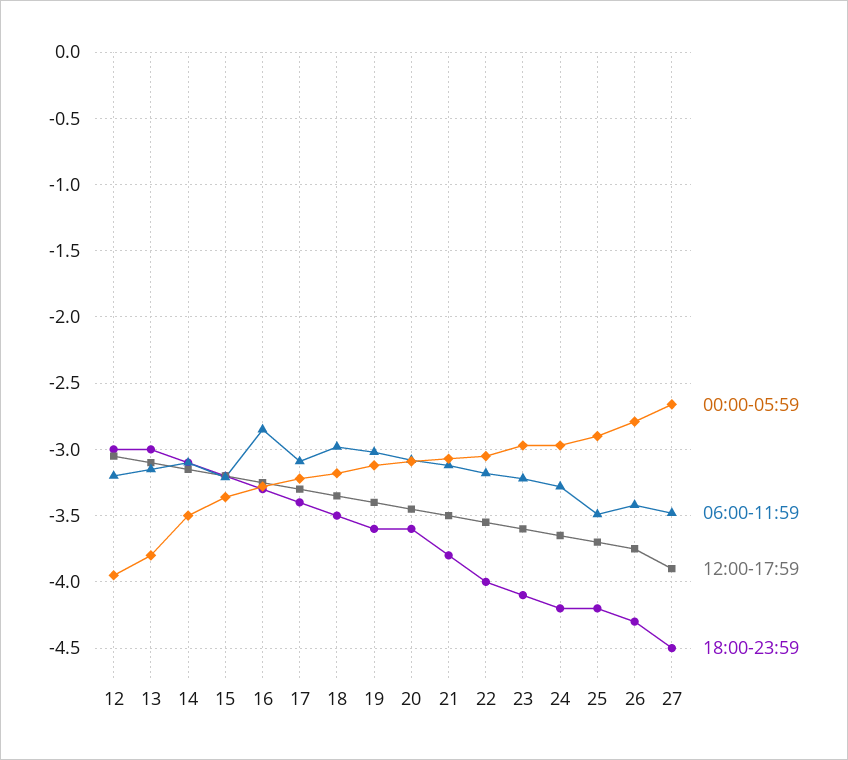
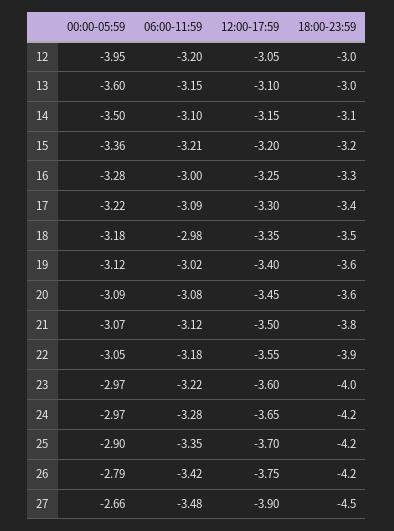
  {
    "00:00-05:59": {
      "12": -3.95,
-     "13": -3.8,
+     "13": -3.6,
      "14": -3.5,
      "15": -3.36,
      "16": -3.28,
      "17": -3.22,
      "18": -3.18,
      "19": -3.12,
      "20": -3.09,
      "21": -3.07,
      "22": -3.05,
      "23": -2.97,
      "24": -2.97,
      "25": -2.9,
      "26": -2.79,
      "27": -2.66
    },
    "06:00-11:59": {
      "12": -3.2,
      "13": -3.15,
      "14": -3.1,
      "15": -3.21,
-     "16": -2.85,
+     "16": -3,
      "17": -3.09,
      "18": -2.98,
      "19": -3.02,
      "20": -3.08,
      "21": -3.12,
      "22": -3.18,
      "23": -3.22,
      "24": -3.28,
-     "25": -3.5,
+     "25": -3.35,
      "26": -3.42,
      "27": -3.48
    },
    "12:00-17:59": {
      "12": -3.05,
      "13": -3.1,
      "14": -3.15,
      "15": -3.2,
      "16": -3.25,
      "17": -3.3,
      "18": -3.35,
      "19": -3.4,
      "20": -3.45,
      "21": -3.5,
      "22": -3.55,
      "23": -3.6,
      "24": -3.65,
      "25": -3.7,
      "26": -3.75,
      "27": -3.9
    },
    "18:00-23:59": {
      "12": -3,
      "13": -3,
      "14": -3.1,
      "15": -3.2,
      "16": -3.3,
      "17": -3.4,
      "18": -3.5,
      "19": -3.6,
      "20": -3.6,
      "21": -3.8,
-     "22": -4,
+     "22": -3.9,
-     "23": -4.1,
+     "23": -4,
      "24": -4.2,
      "25": -4.2,
-     "26": -4.3,
+     "26": -4.2,
      "27": -4.5
    }
  }

